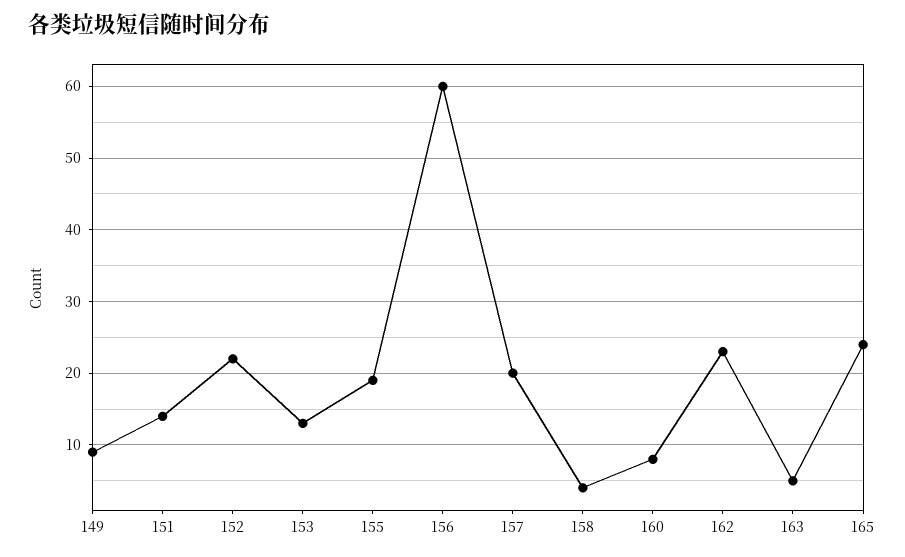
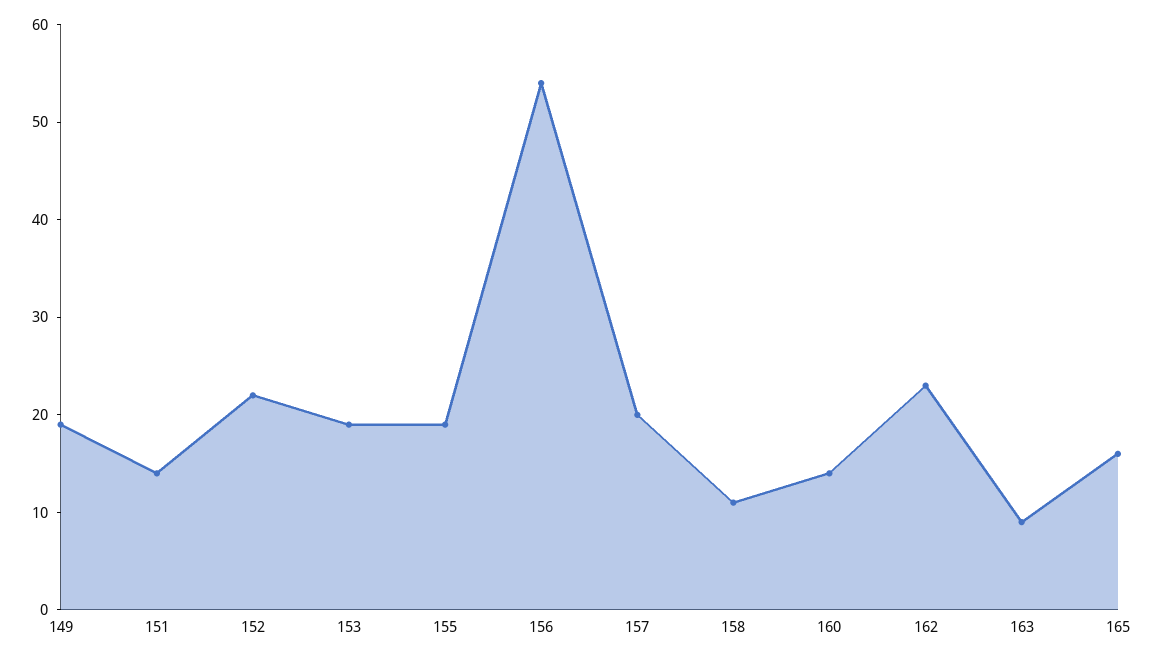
  {
-   "149": 9,
+   "149": 19,
    "151": 14,
    "152": 22,
-   "153": 13,
+   "153": 19,
    "155": 19,
-   "156": 60,
+   "156": 54,
    "157": 20,
-   "158": 4,
+   "158": 11,
-   "160": 8,
+   "160": 14,
    "162": 23,
-   "163": 5,
+   "163": 9,
-   "165": 24
+   "165": 16
  }

